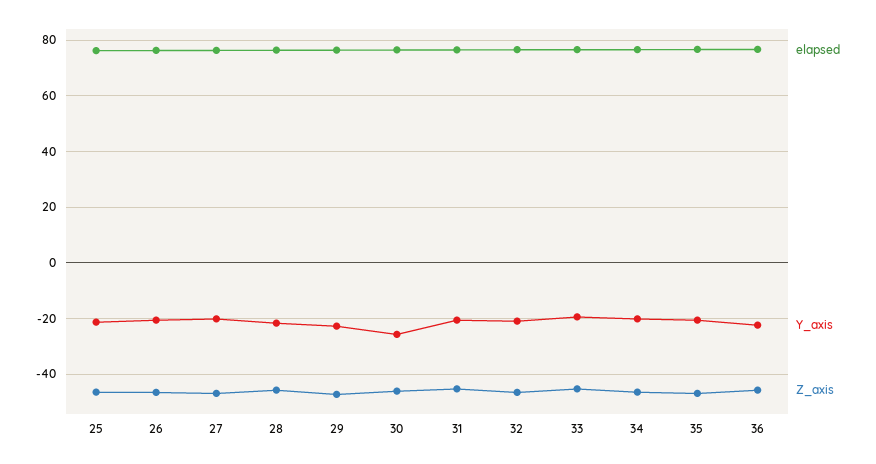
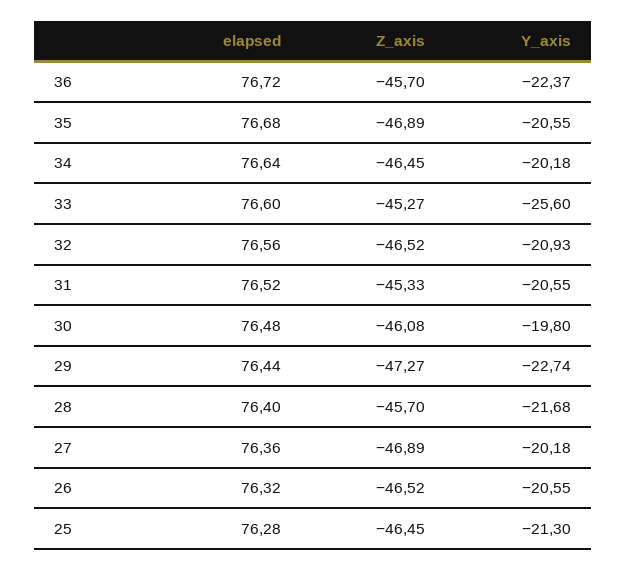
  {
    "elapsed": {
      "25": 76.28,
      "26": 76.32,
      "27": 76.36,
      "28": 76.4,
      "29": 76.44,
      "30": 76.48,
      "31": 76.52,
      "32": 76.56,
      "33": 76.6,
      "34": 76.64,
      "35": 76.68,
      "36": 76.72
    },
    "Y_axis": {
      "25": -21.3,
      "26": -20.55,
      "27": -20.18,
      "28": -21.68,
      "29": -22.74,
-     "30": -25,
+     "30": -19.8,
      "31": -20.55,
      "32": -20.93,
-     "33": -20,
+     "33": -25.6,
      "34": -20.18,
      "35": -20.55,
      "36": -22.37
    },
    "Z_axis": {
      "25": -46.45,
      "26": -46.52,
      "27": -46.89,
      "28": -45.7,
      "29": -47.27,
      "30": -46.08,
      "31": -45.33,
      "32": -46.52,
      "33": -45.27,
      "34": -46.45,
      "35": -46.89,
      "36": -45.7
    }
  }

